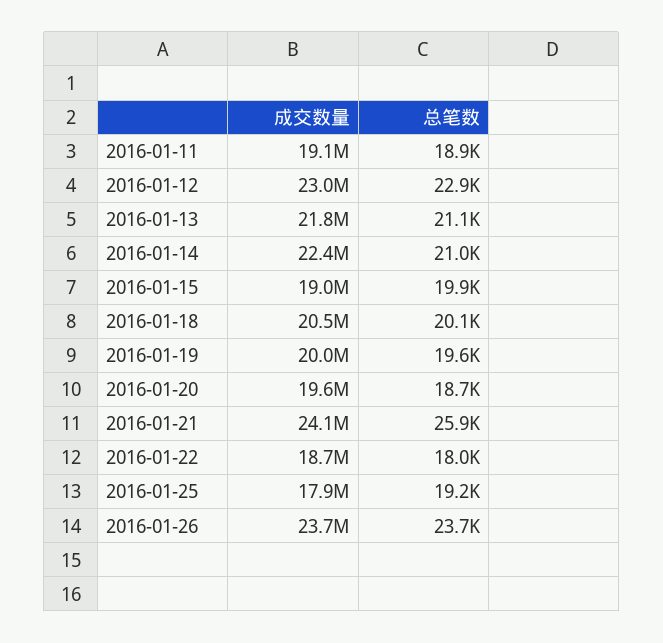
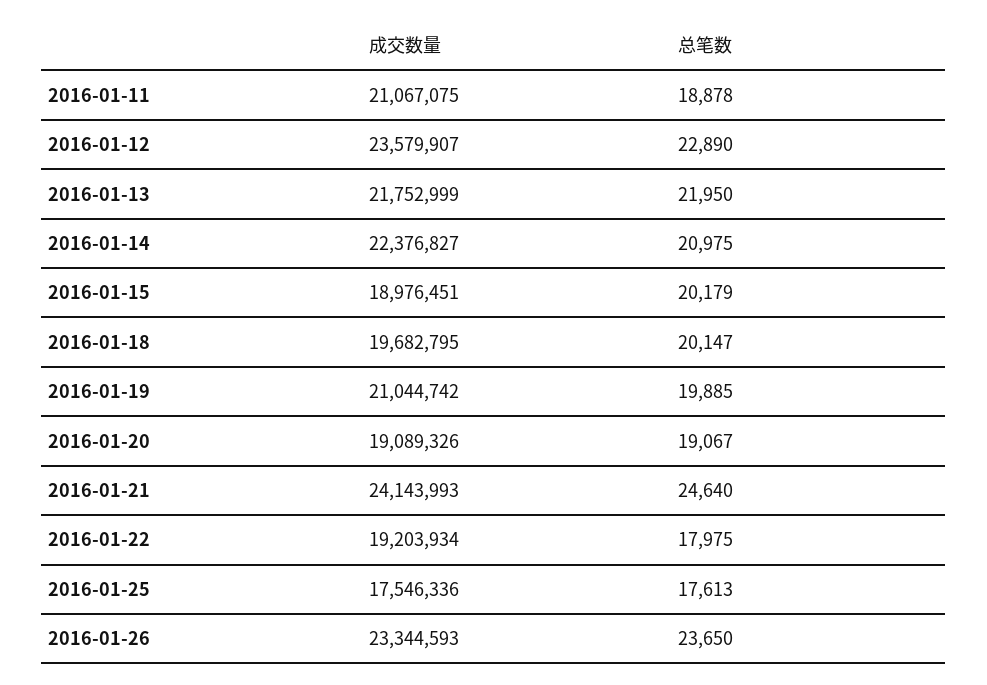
  {
    "成交数量": {
-     "2016-01-11": 19100000,
+     "2016-01-11": 21067075,
-     "2016-01-12": 23000000,
+     "2016-01-12": 23579907,
      "2016-01-13": 21752999,
      "2016-01-14": 22376827,
      "2016-01-15": 18976451,
-     "2016-01-18": 20500000,
+     "2016-01-18": 19682795,
-     "2016-01-19": 20000000,
+     "2016-01-19": 21044742,
-     "2016-01-20": 19600000,
+     "2016-01-20": 19089326,
      "2016-01-21": 24143993,
-     "2016-01-22": 18700000,
+     "2016-01-22": 19203934,
-     "2016-01-25": 17900000,
+     "2016-01-25": 17546336,
-     "2016-01-26": 23700000
+     "2016-01-26": 23344593
    },
    "总笔数": {
      "2016-01-11": 18878,
      "2016-01-12": 22890,
-     "2016-01-13": 21100,
+     "2016-01-13": 21950,
      "2016-01-14": 20975,
-     "2016-01-15": 19900,
+     "2016-01-15": 20179,
      "2016-01-18": 20147,
-     "2016-01-19": 19600,
+     "2016-01-19": 19885,
-     "2016-01-20": 18700,
+     "2016-01-20": 19067,
-     "2016-01-21": 25900,
+     "2016-01-21": 24640,
      "2016-01-22": 17975,
-     "2016-01-25": 19200,
+     "2016-01-25": 17613,
      "2016-01-26": 23650
    }
  }

